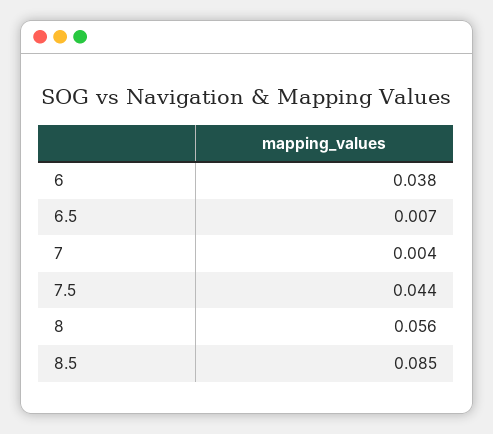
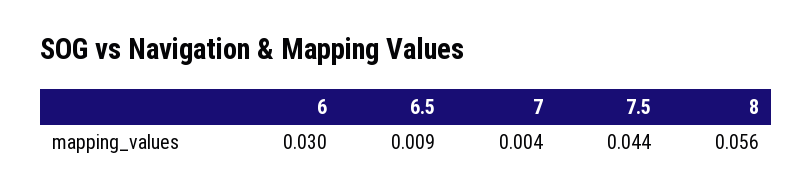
  {
-   "6": 0.038,
+   "6": 0.03,
-   "6.5": 0.007,
+   "6.5": 0.009,
    "7": 0.004,
    "7.5": 0.044,
-   "8": 0.056,
+   "8": 0.056
-   "8.5": 0.085
  }

